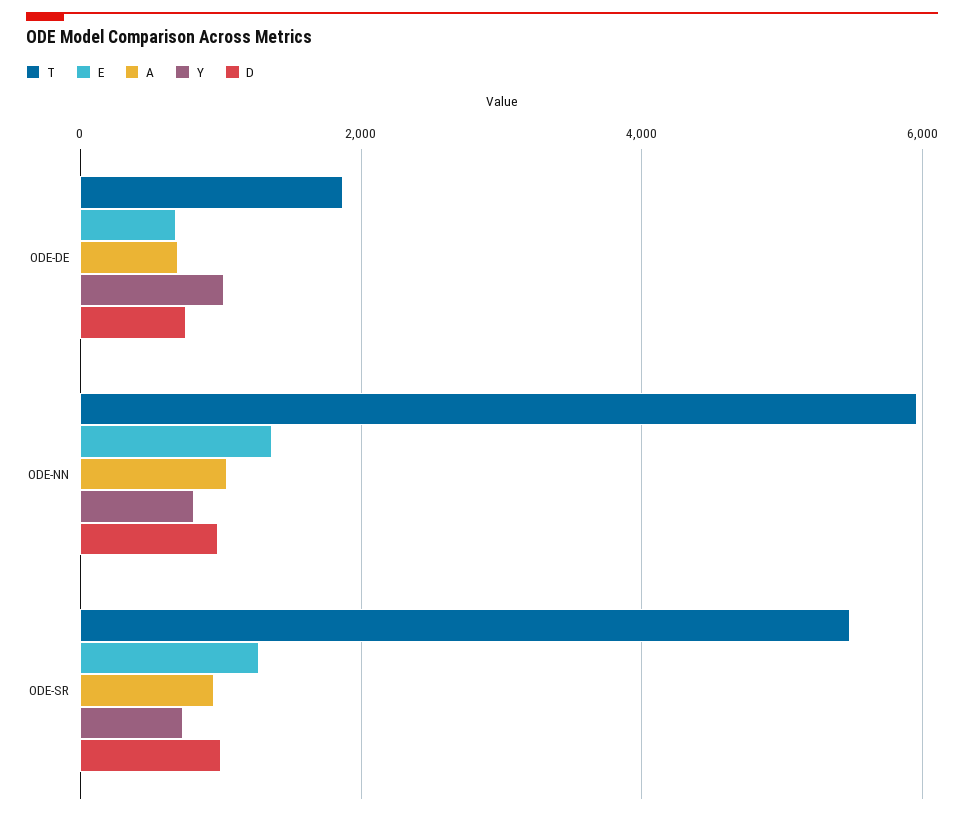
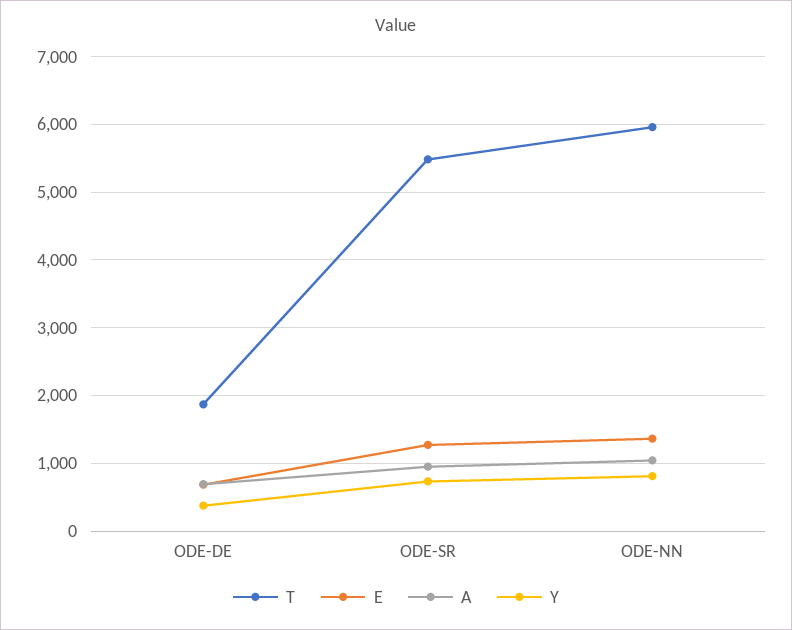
  {
    "T": {
      "ODE-DE": 1900,
      "ODE-NN": 6000,
      "ODE-SR": 5500
    },
    "E": {
      "ODE-DE": 700,
      "ODE-NN": 1400,
      "ODE-SR": 1300
    },
    "A": {
      "ODE-DE": 700,
      "ODE-NN": 1000,
      "ODE-SR": 1000
    },
    "Y": {
-     "ODE-DE": 1000,
+     "ODE-DE": 400,
      "ODE-NN": 800,
      "ODE-SR": 700
-   },
+   }
-   "D": {
-     "ODE-DE": 800,
-     "ODE-NN": 1000,
-     "ODE-SR": 1000
-   }
  }

